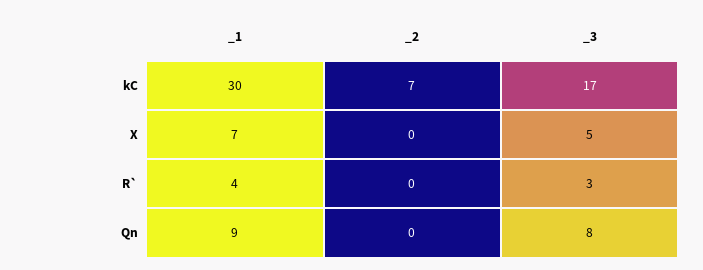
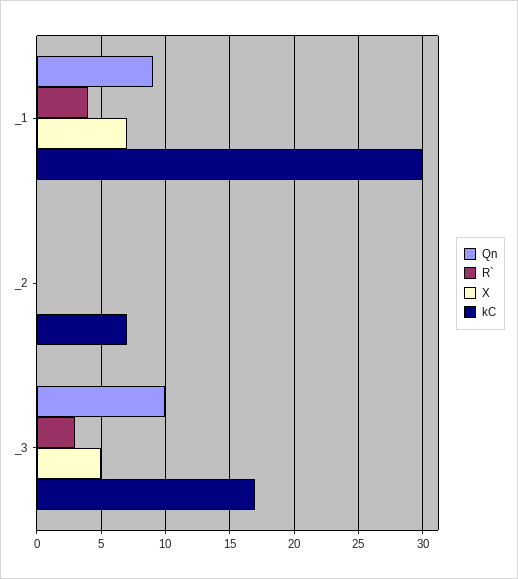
  {
    "kC": {
      "_1": 30,
      "_2": 7,
      "_3": 17
    },
    "X": {
      "_1": 7,
      "_2": 0,
      "_3": 5
    },
    "R`": {
      "_1": 4,
      "_2": 0,
      "_3": 3
    },
    "Qn": {
      "_1": 9,
      "_2": 0,
-     "_3": 8
+     "_3": 10
    }
  }

